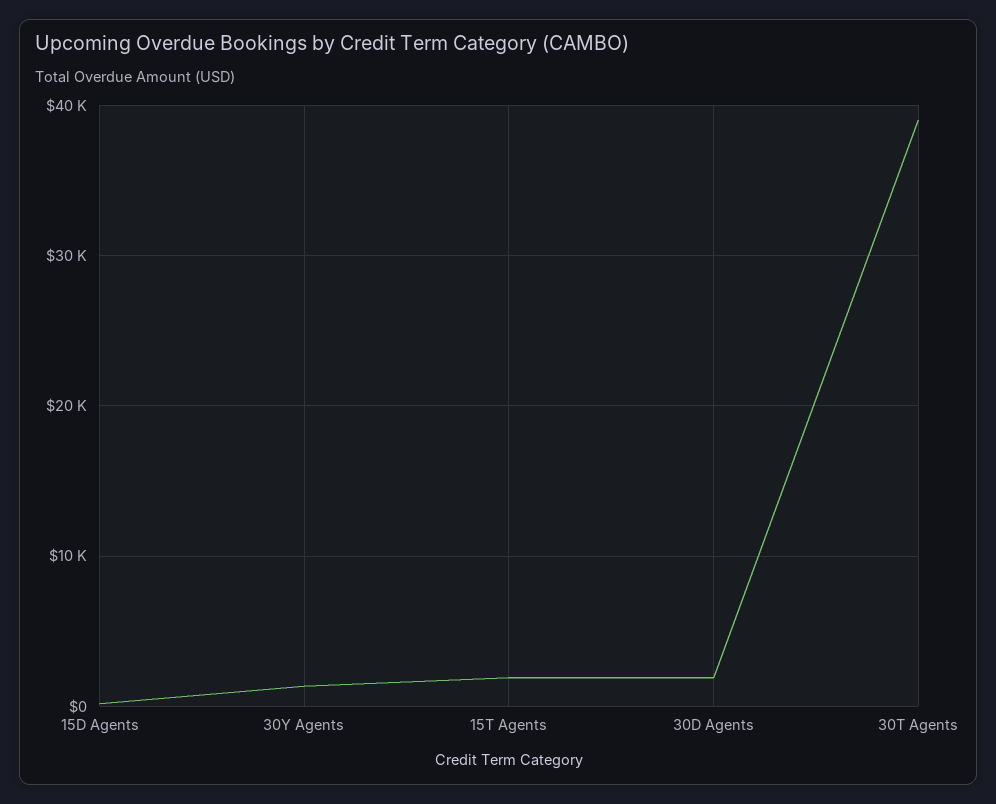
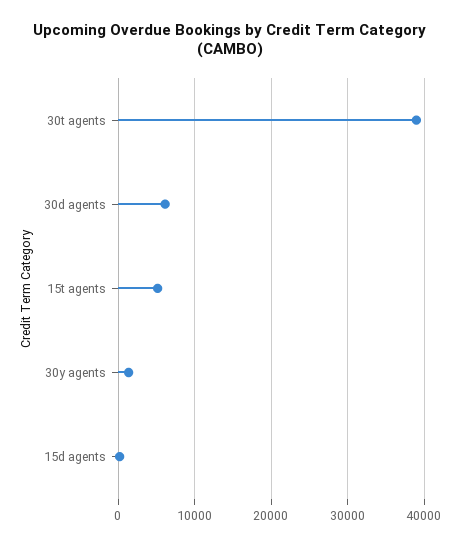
  {
    "15D Agents": 0,
    "30Y Agents": 1000,
-   "15T Agents": 2000,
+   "15T Agents": 5000,
-   "30D Agents": 2000,
+   "30D Agents": 6000,
    "30T Agents": 39000
  }

